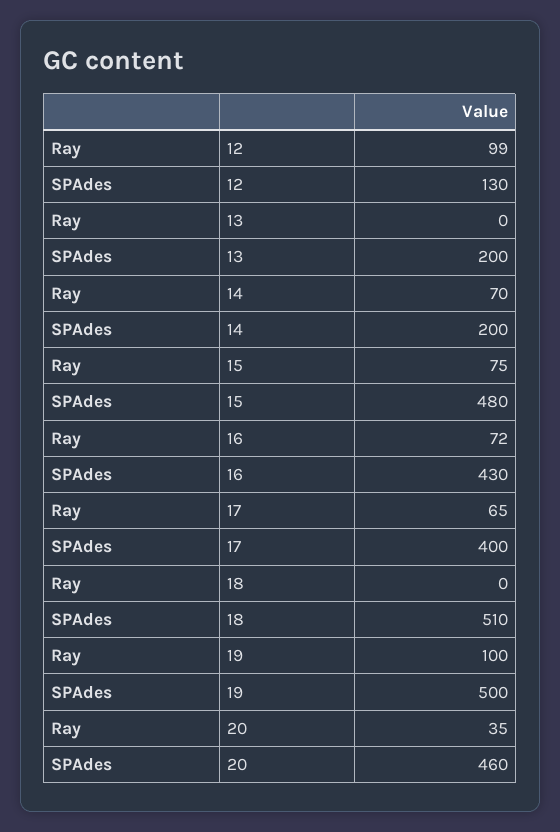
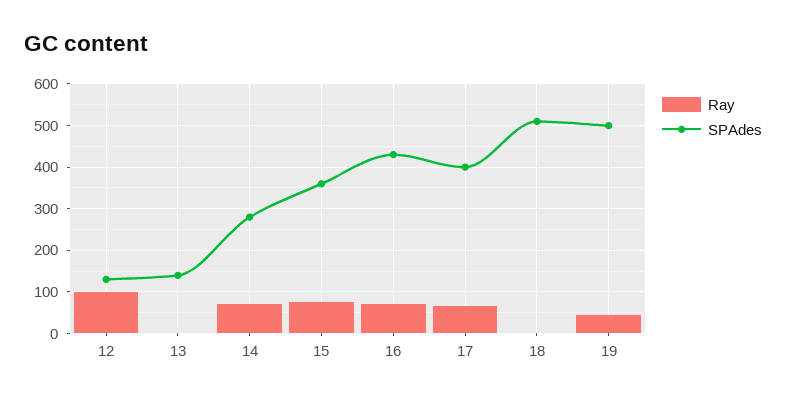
  {
    "Ray": {
      "12": 99,
      "13": 0,
      "14": 70,
      "15": 75,
      "16": 72,
      "17": 65,
      "18": 0,
-     "19": 100,
+     "19": 40
-     "20": 35
    },
    "SPAdes": {
      "12": 130,
-     "13": 200,
+     "13": 140,
-     "14": 200,
+     "14": 280,
-     "15": 480,
+     "15": 360,
      "16": 430,
      "17": 400,
      "18": 510,
-     "19": 500,
+     "19": 500
-     "20": 460
    }
  }

